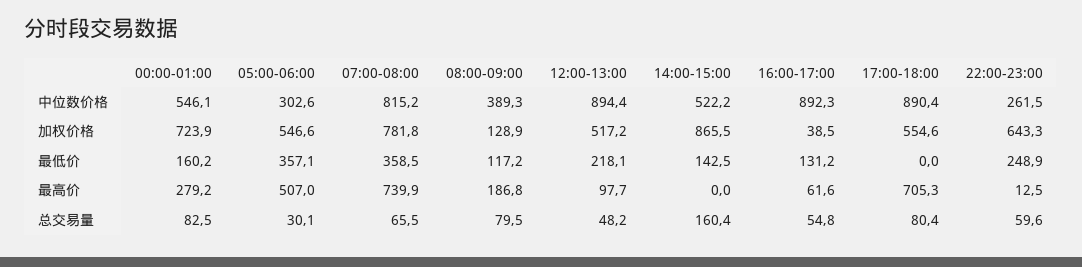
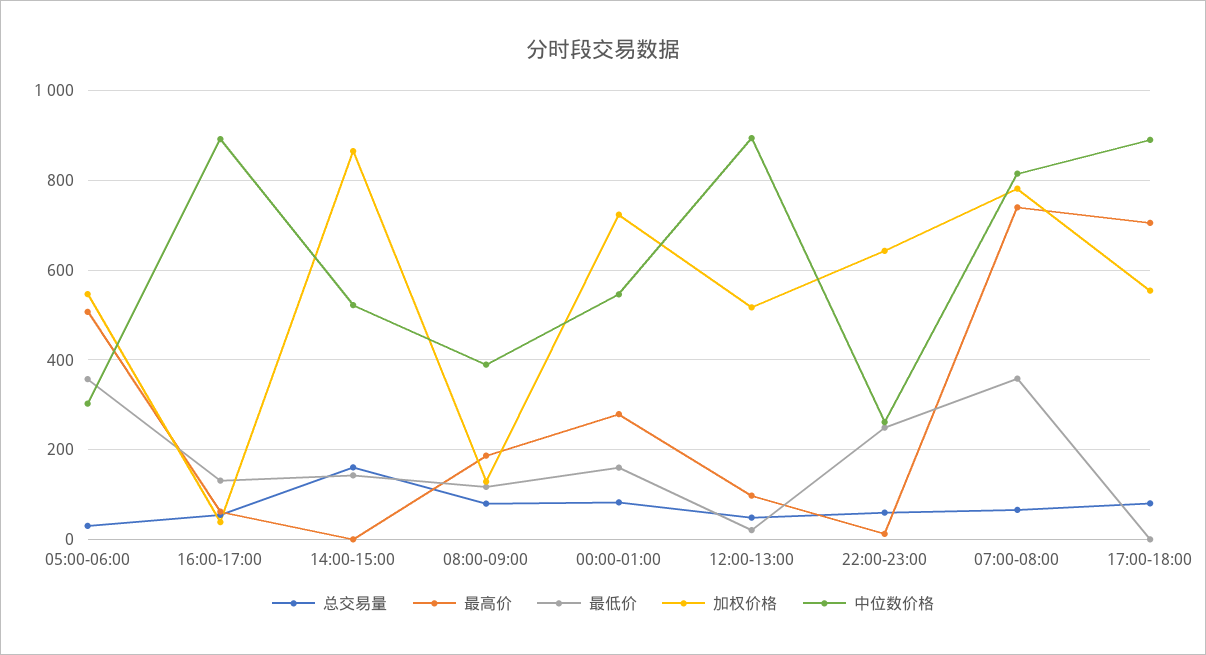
  {
    "中位数价格": {
      "00:00-01:00": 546.1,
      "05:00-06:00": 302.6,
      "07:00-08:00": 815.2,
      "08:00-09:00": 389.3,
      "12:00-13:00": 894.4,
      "14:00-15:00": 522.2,
      "16:00-17:00": 892.3,
      "17:00-18:00": 890.4,
      "22:00-23:00": 261.5
    },
    "加权价格": {
      "00:00-01:00": 723.9,
      "05:00-06:00": 546.6,
      "07:00-08:00": 781.8,
      "08:00-09:00": 128.9,
      "12:00-13:00": 517.2,
      "14:00-15:00": 865.5,
      "16:00-17:00": 38.5,
      "17:00-18:00": 554.6,
      "22:00-23:00": 643.3
    },
    "最低价": {
      "00:00-01:00": 160.2,
      "05:00-06:00": 357.1,
      "07:00-08:00": 358.5,
      "08:00-09:00": 117.2,
-     "12:00-13:00": 218.1,
+     "12:00-13:00": 20,
      "14:00-15:00": 142.5,
      "16:00-17:00": 131.2,
      "17:00-18:00": 0,
      "22:00-23:00": 248.9
    },
    "最高价": {
      "00:00-01:00": 279.2,
      "05:00-06:00": 507,
      "07:00-08:00": 739.9,
      "08:00-09:00": 186.8,
      "12:00-13:00": 97.7,
      "14:00-15:00": 0,
      "16:00-17:00": 61.6,
      "17:00-18:00": 705.3,
      "22:00-23:00": 12.5
    },
    "总交易量": {
      "00:00-01:00": 82.5,
      "05:00-06:00": 30.1,
      "07:00-08:00": 65.5,
      "08:00-09:00": 79.5,
      "12:00-13:00": 48.2,
      "14:00-15:00": 160.4,
      "16:00-17:00": 54.8,
      "17:00-18:00": 80.4,
      "22:00-23:00": 59.6
    }
  }

